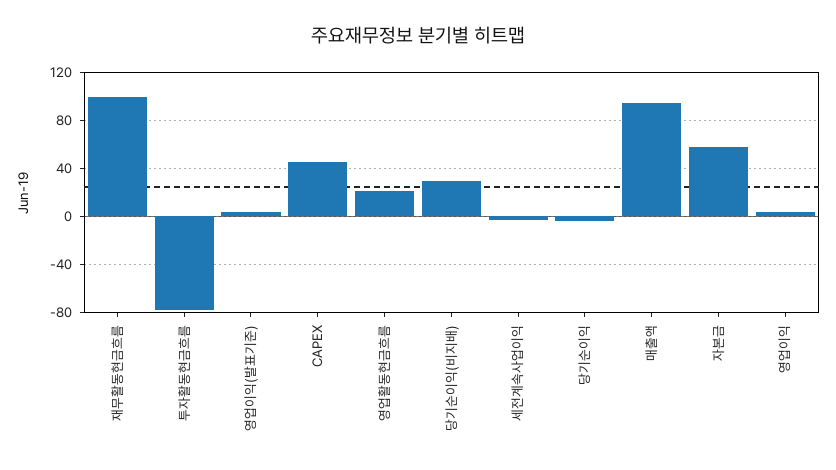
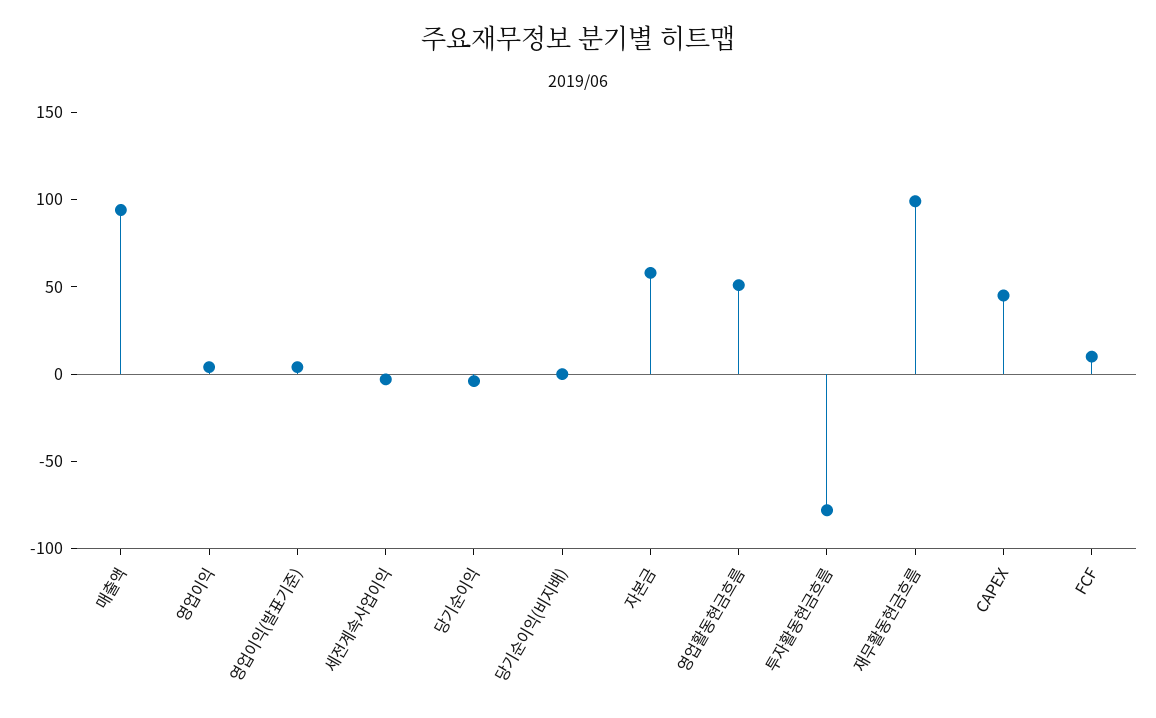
  {
    "재무활동현금흐름": 100,
    "투자활동현금흐름": -80,
    "영업이익(발표기준)": 5,
    "CAPEX": 45,
-   "영업활동현금흐름": 20,
+   "영업활동현금흐름": 50,
-   "당기순이익(비지배)": 30,
+   "당기순이익(비지배)": 0,
    "세전계속사업이익": -5,
    "당기순이익": -5,
    "매출액": 95,
    "자본금": 60,
-   "영업이익": 5
+   "영업이익": 5,
+   "FCF": 10
  }

